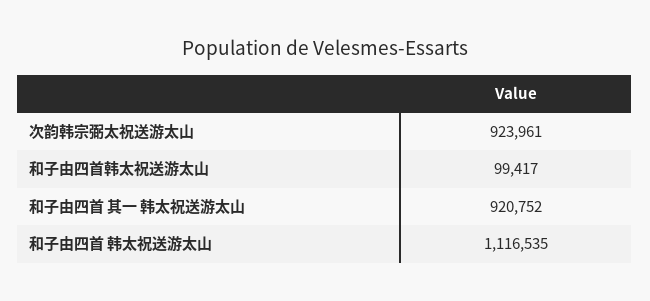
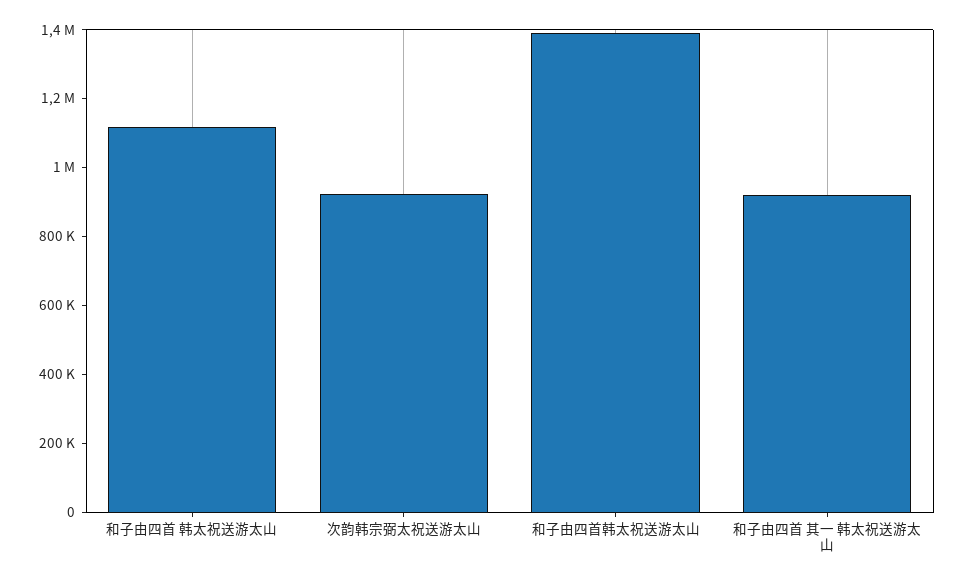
  {
    "次韵韩宗弼太祝送游太山": 923961,
-   "和子由四首韩太祝送游太山": 99417,
+   "和子由四首韩太祝送游太山": 1400000,
    "和子由四首 其一 韩太祝送游太山": 920752,
    "和子由四首 韩太祝送游太山": 1116535
  }

